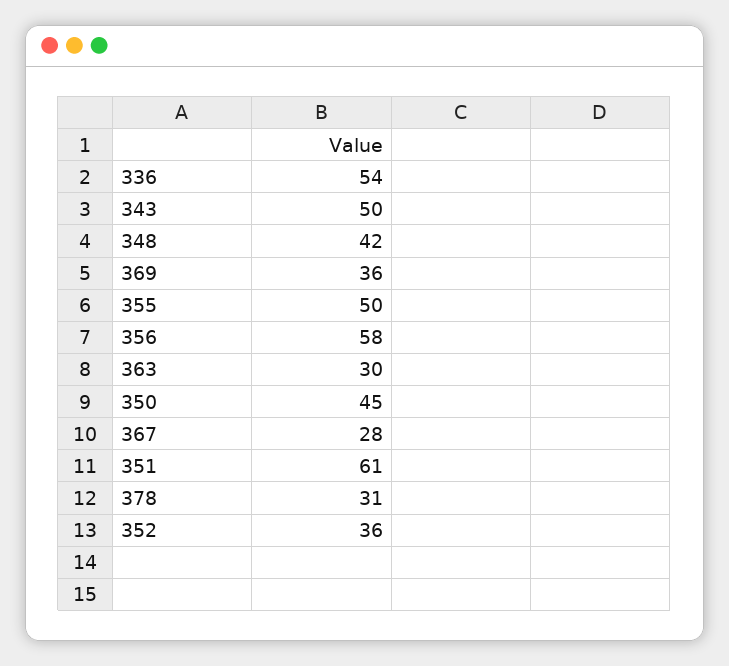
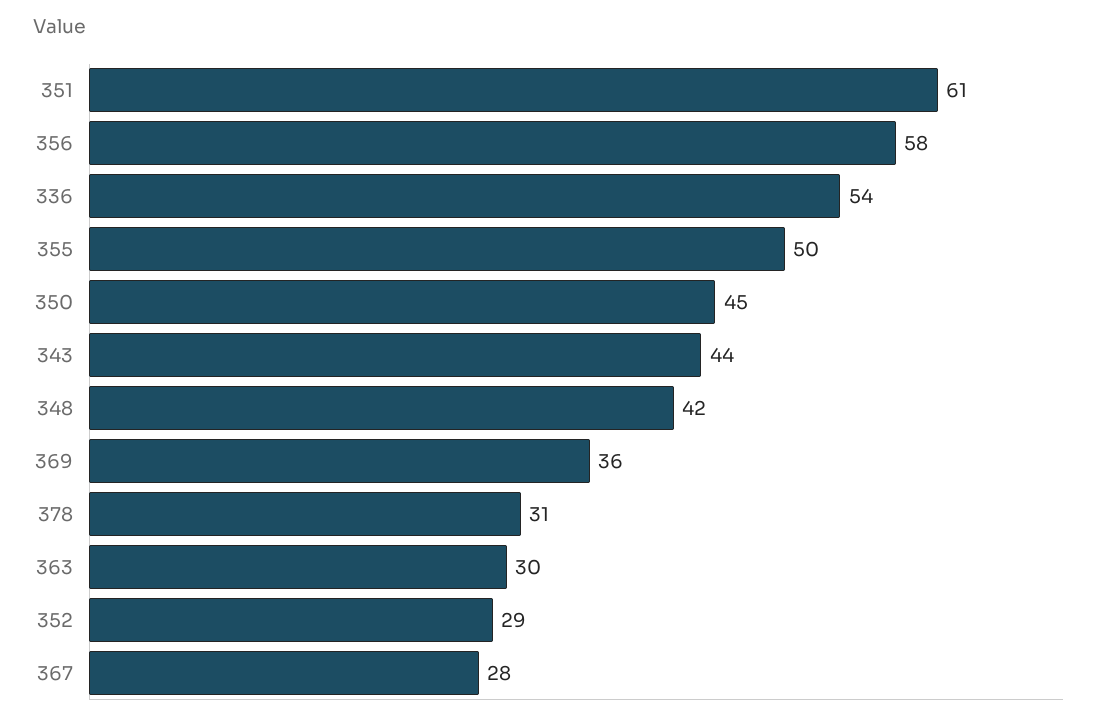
  {
    "336": 54,
-   "343": 50,
+   "343": 44,
    "348": 42,
    "369": 36,
    "355": 50,
    "356": 58,
    "363": 30,
    "350": 45,
    "367": 28,
    "351": 61,
    "378": 31,
-   "352": 36
+   "352": 29
  }

